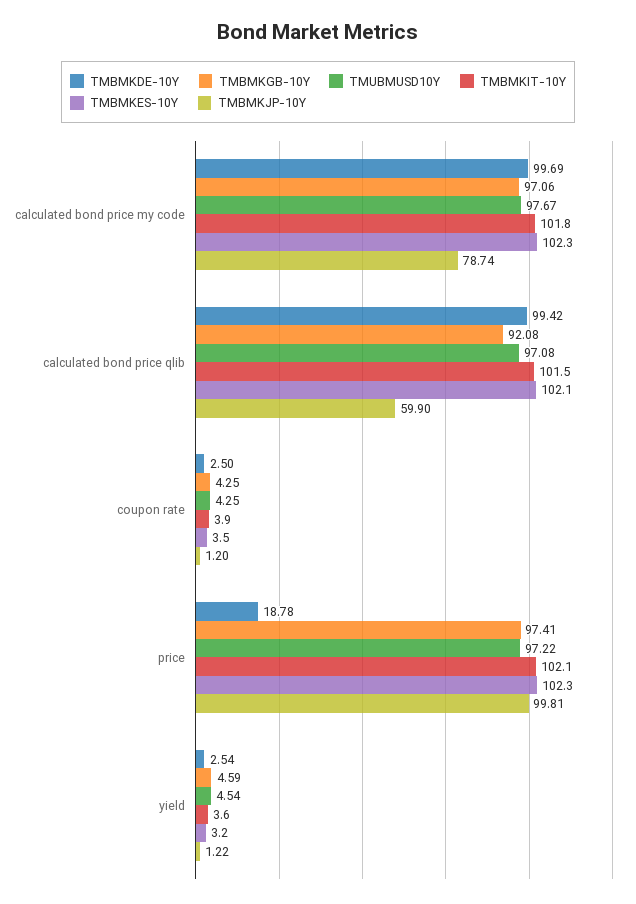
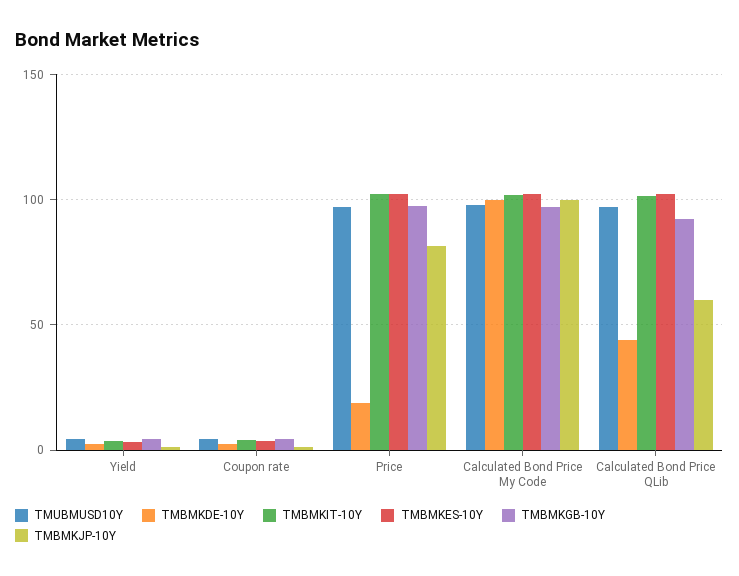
  {
    "TMBMKDE-10Y": {
      "calculated bond price my code": 99.69,
-     "calculated bond price qlib": 99.42,
+     "calculated bond price qlib": 45,
      "coupon rate": 2.5,
      "price": 18.78,
      "yield": 2.54
    },
    "TMBMKGB-10Y": {
      "calculated bond price my code": 97.06,
      "calculated bond price qlib": 92.08,
      "coupon rate": 4.25,
      "price": 97.41,
      "yield": 4.59
    },
    "TMUBMUSD10Y": {
      "calculated bond price my code": 97.67,
      "calculated bond price qlib": 97.08,
      "coupon rate": 4.25,
      "price": 97.22,
      "yield": 4.54
    },
    "TMBMKIT-10Y": {
      "calculated bond price my code": 101.8,
      "calculated bond price qlib": 101.5,
      "coupon rate": 3.9,
      "price": 102.1,
      "yield": 3.6
    },
    "TMBMKES-10Y": {
      "calculated bond price my code": 102.3,
      "calculated bond price qlib": 102.1,
      "coupon rate": 3.5,
      "price": 102.3,
      "yield": 3.2
    },
    "TMBMKJP-10Y": {
-     "calculated bond price my code": 78.74,
+     "calculated bond price my code": 100,
      "calculated bond price qlib": 59.9,
      "coupon rate": 1.2,
-     "price": 99.81,
+     "price": 80,
      "yield": 1.22
    }
  }

